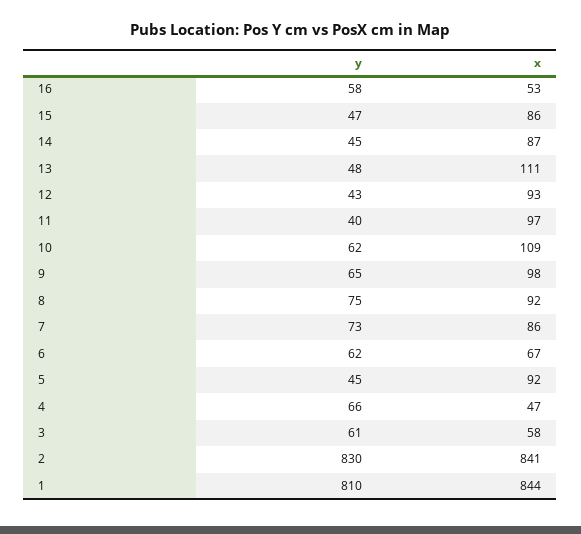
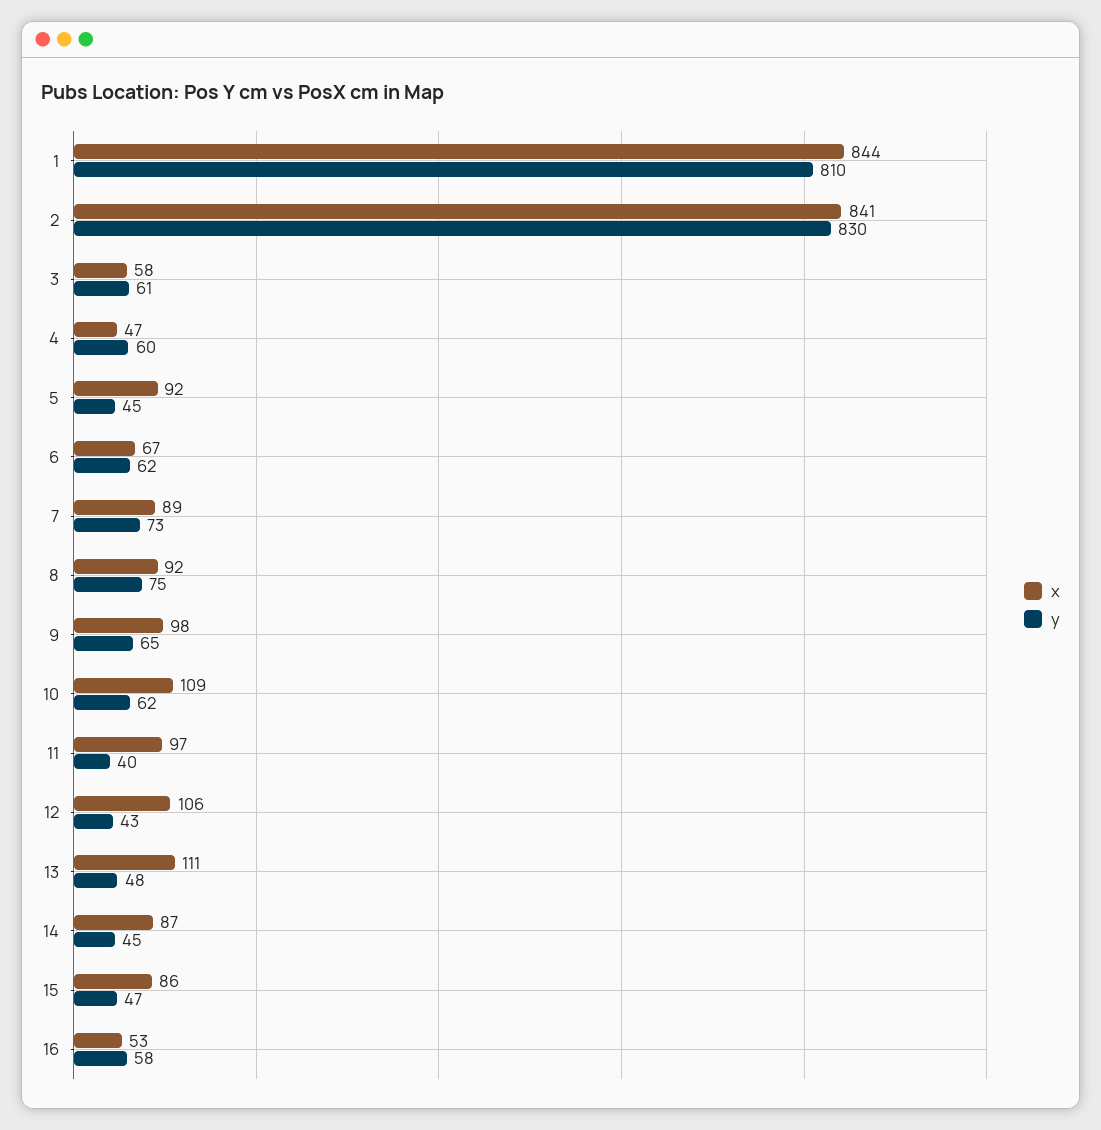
  {
    "y": {
      "16": 58,
      "15": 47,
      "14": 45,
      "13": 48,
      "12": 43,
      "11": 40,
      "10": 62,
      "9": 65,
      "8": 75,
      "7": 73,
      "6": 62,
      "5": 45,
-     "4": 66,
+     "4": 60,
      "3": 61,
      "2": 830,
      "1": 810
    },
    "x": {
      "16": 53,
      "15": 86,
      "14": 87,
      "13": 111,
-     "12": 93,
+     "12": 106,
      "11": 97,
      "10": 109,
      "9": 98,
      "8": 92,
-     "7": 86,
+     "7": 89,
      "6": 67,
      "5": 92,
      "4": 47,
      "3": 58,
      "2": 841,
      "1": 844
    }
  }

